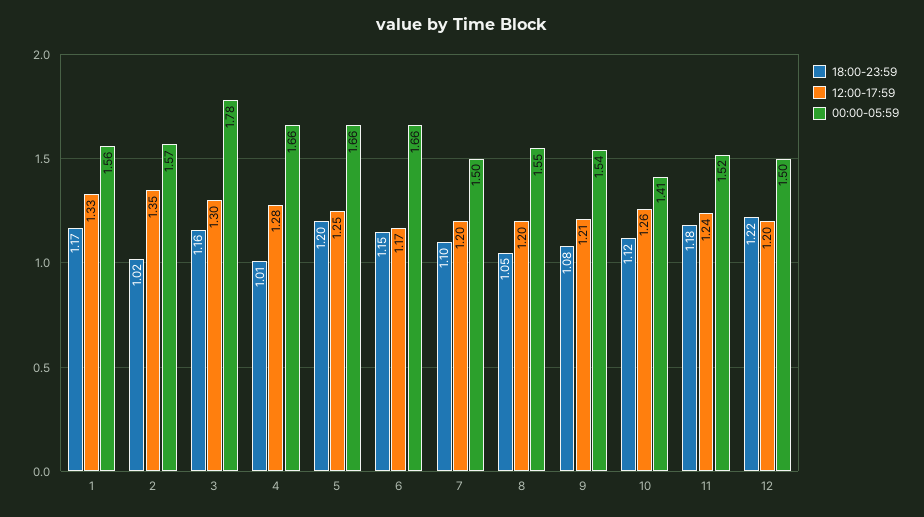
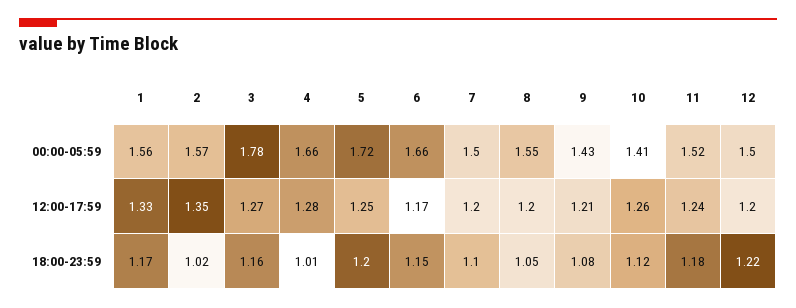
  {
    "18:00-23:59": {
      "1": 1.17,
      "2": 1.02,
      "3": 1.16,
      "4": 1.01,
      "5": 1.2,
      "6": 1.15,
      "7": 1.1,
      "8": 1.05,
      "9": 1.08,
      "10": 1.12,
      "11": 1.18,
      "12": 1.22
    },
    "12:00-17:59": {
      "1": 1.33,
      "2": 1.35,
-     "3": 1.3,
+     "3": 1.27,
      "4": 1.28,
      "5": 1.25,
      "6": 1.17,
      "7": 1.2,
      "8": 1.2,
      "9": 1.21,
      "10": 1.26,
      "11": 1.24,
      "12": 1.2
    },
    "00:00-05:59": {
      "1": 1.56,
      "2": 1.57,
      "3": 1.78,
      "4": 1.66,
-     "5": 1.66,
+     "5": 1.72,
      "6": 1.66,
      "7": 1.5,
      "8": 1.55,
-     "9": 1.54,
+     "9": 1.43,
      "10": 1.41,
      "11": 1.52,
      "12": 1.5
    }
  }

